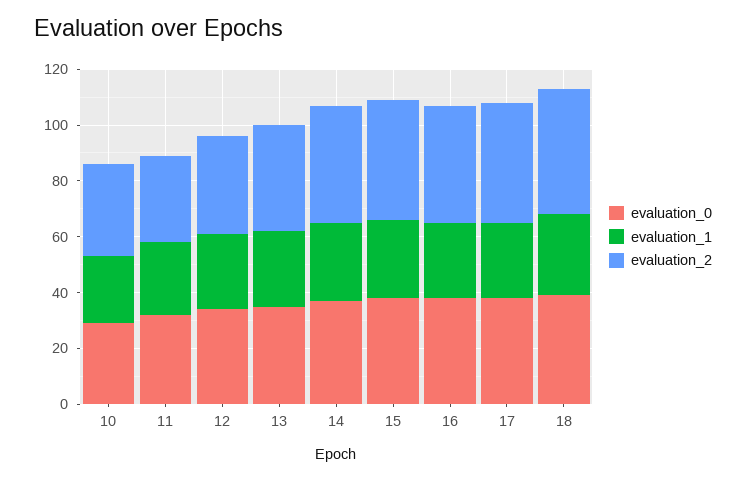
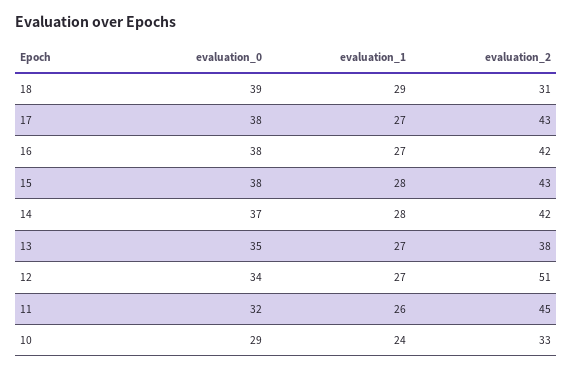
  {
    "evaluation_0": {
      "10": 29,
      "11": 32,
      "12": 34,
      "13": 35,
      "14": 37,
      "15": 38,
      "16": 38,
      "17": 38,
      "18": 39
    },
    "evaluation_1": {
      "10": 24,
      "11": 26,
      "12": 27,
      "13": 27,
      "14": 28,
      "15": 28,
      "16": 27,
      "17": 27,
      "18": 29
    },
    "evaluation_2": {
      "10": 33,
-     "11": 30,
+     "11": 45,
-     "12": 35,
+     "12": 51,
      "13": 38,
      "14": 42,
      "15": 43,
      "16": 42,
      "17": 43,
-     "18": 45
+     "18": 31
    }
  }

